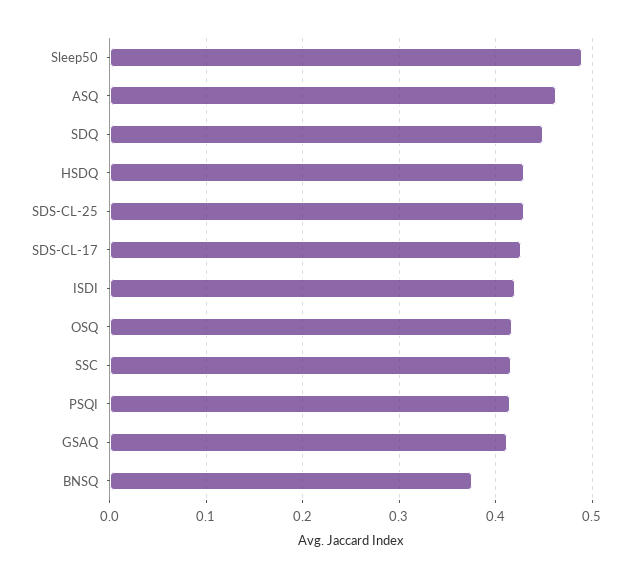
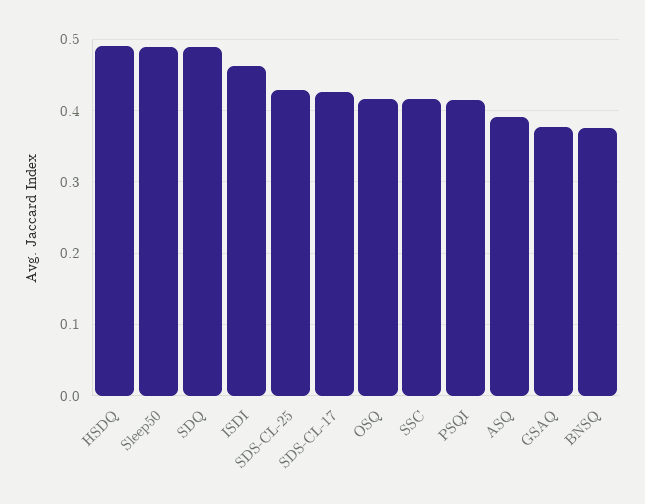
  {
    "Sleep50": 0.49,
-   "ASQ": 0.46,
+   "ASQ": 0.39,
-   "SDQ": 0.45,
+   "SDQ": 0.49,
-   "HSDQ": 0.43,
+   "HSDQ": 0.49,
    "SDS-CL-25": 0.43,
    "SDS-CL-17": 0.43,
-   "ISDI": 0.42,
+   "ISDI": 0.46,
    "OSQ": 0.42,
    "SSC": 0.42,
    "PSQI": 0.41,
-   "GSAQ": 0.41,
+   "GSAQ": 0.38,
    "BNSQ": 0.38
  }

